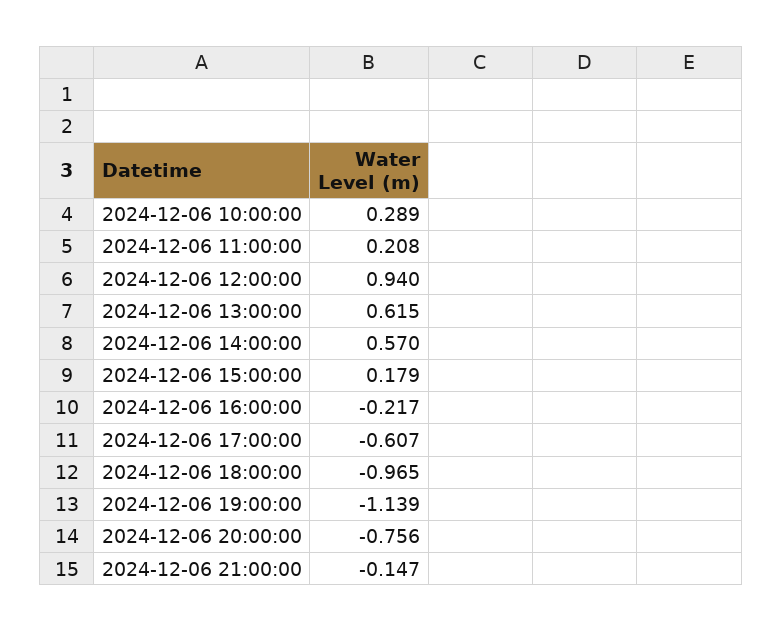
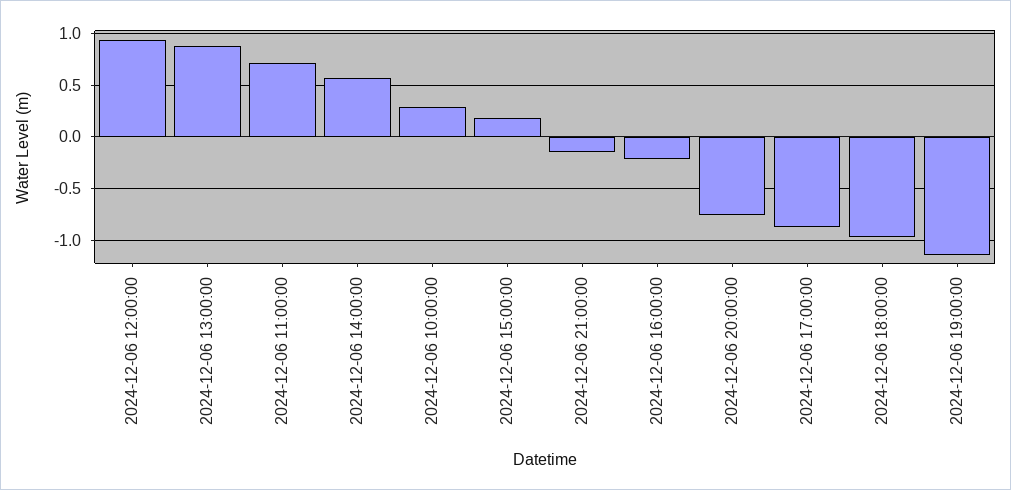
  {
    "2024-12-06 10:00:00": 0.289,
-   "2024-12-06 11:00:00": 0.208,
+   "2024-12-06 11:00:00": 0.7,
    "2024-12-06 12:00:00": 0.94,
-   "2024-12-06 13:00:00": 0.615,
+   "2024-12-06 13:00:00": 0.9,
    "2024-12-06 14:00:00": 0.57,
    "2024-12-06 15:00:00": 0.179,
    "2024-12-06 16:00:00": -0.217,
-   "2024-12-06 17:00:00": -0.607,
+   "2024-12-06 17:00:00": -0.9,
    "2024-12-06 18:00:00": -0.965,
    "2024-12-06 19:00:00": -1.139,
    "2024-12-06 20:00:00": -0.756,
    "2024-12-06 21:00:00": -0.147
  }

